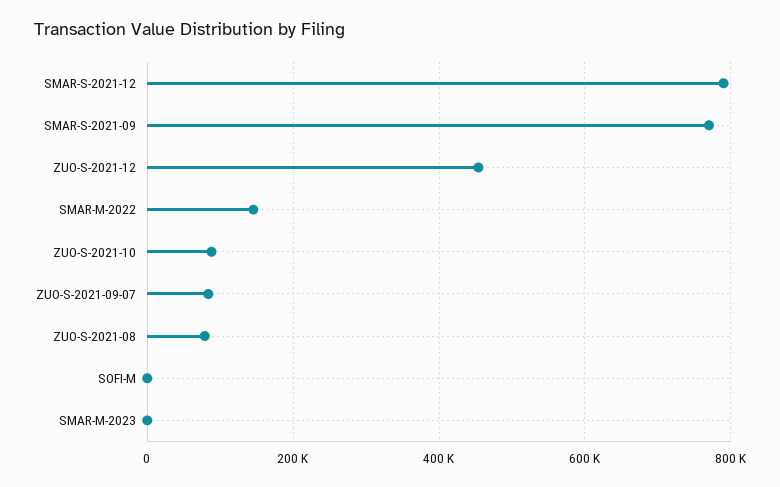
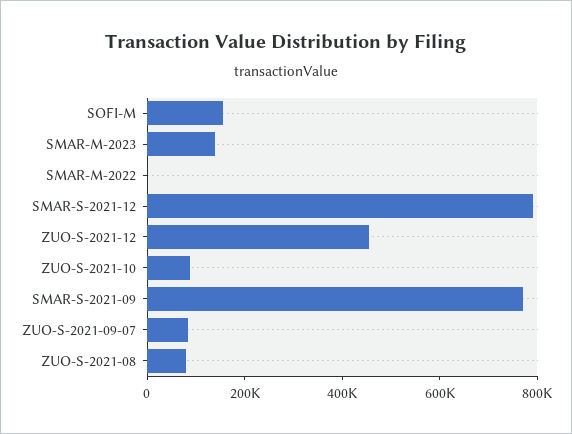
  {
    "SMAR-S-2021-12": 800000,
    "SMAR-S-2021-09": 780000,
    "ZUO-S-2021-12": 460000,
-   "SMAR-M-2022": 140000,
+   "SMAR-M-2022": 0,
    "ZUO-S-2021-10": 80000,
    "ZUO-S-2021-09-07": 80000,
    "ZUO-S-2021-08": 80000,
-   "SOFI-M": 0,
+   "SOFI-M": 150000,
-   "SMAR-M-2023": 0
+   "SMAR-M-2023": 150000
  }

